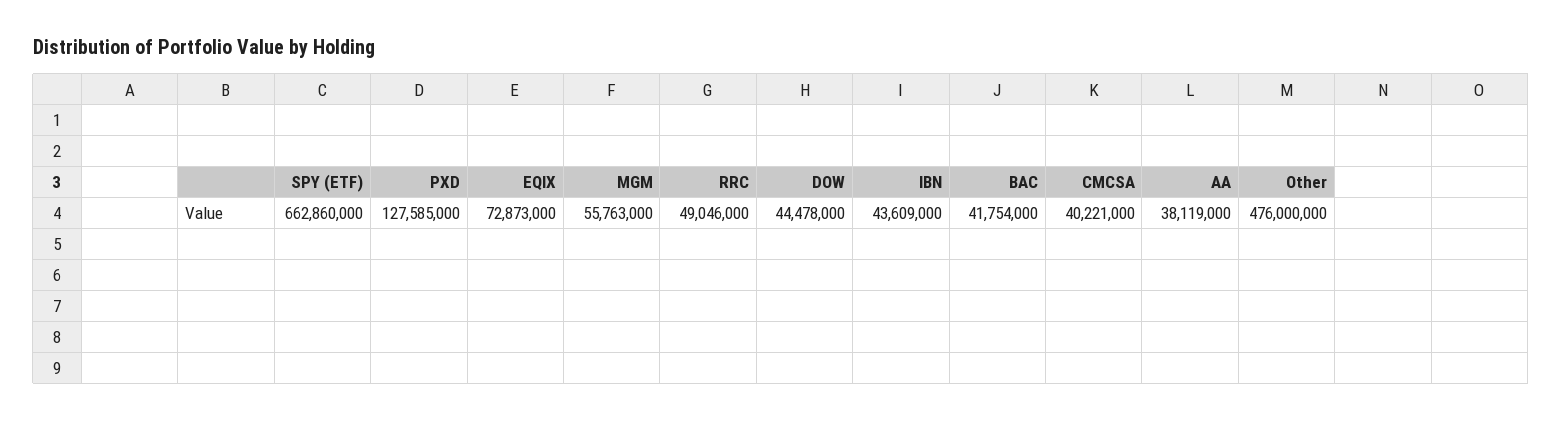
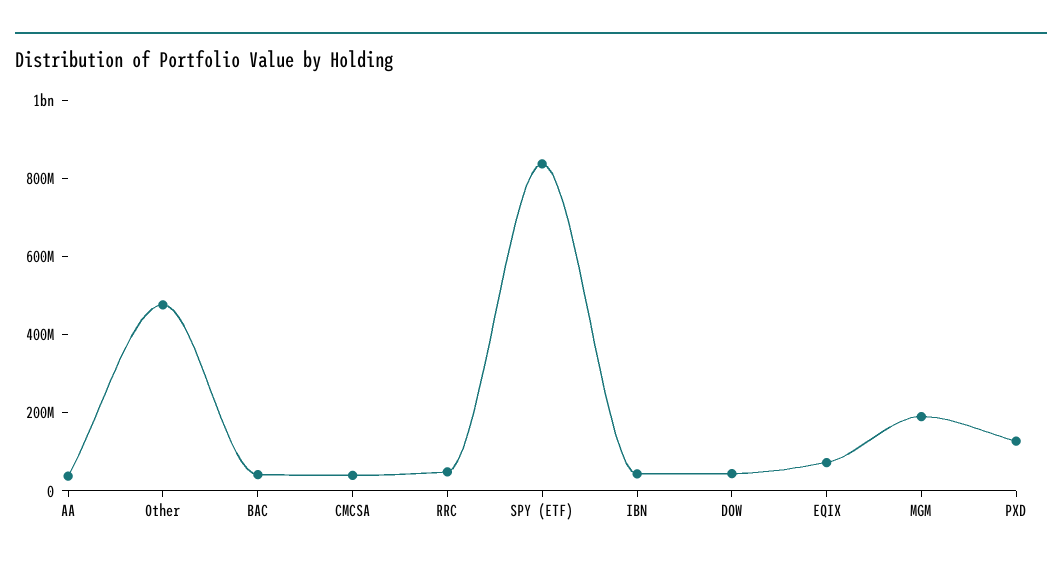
  {
-   "SPY (ETF)": 662860000,
+   "SPY (ETF)": 850000000,
    "PXD": 127585000,
    "EQIX": 72873000,
-   "MGM": 55763000,
+   "MGM": 200000000,
    "RRC": 49046000,
    "DOW": 44478000,
    "IBN": 43609000,
    "BAC": 41754000,
    "CMCSA": 40221000,
    "AA": 38119000,
    "Other": 476000000
  }

